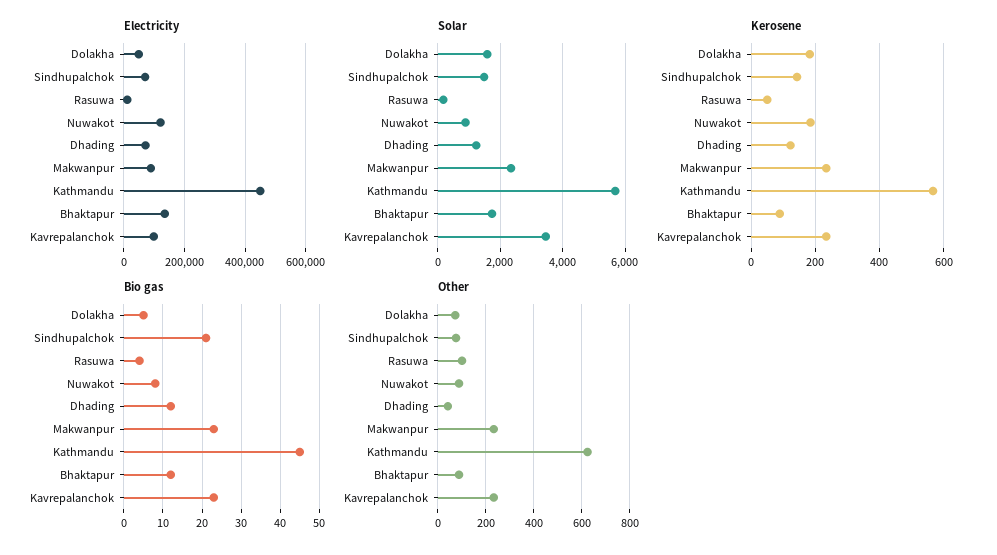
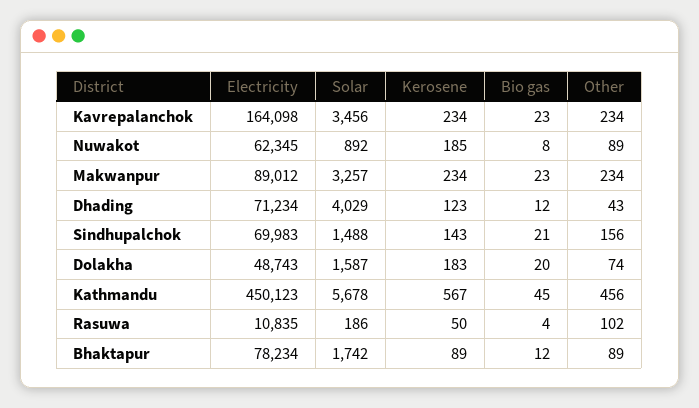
  {
    "Electricity": {
      "Dolakha": 48743,
      "Sindhupalchok": 69983,
      "Rasuwa": 10835,
-     "Nuwakot": 120000,
+     "Nuwakot": 62345,
      "Dhading": 71234,
      "Makwanpur": 89012,
      "Kathmandu": 450123,
-     "Bhaktapur": 140000,
+     "Bhaktapur": 78234,
-     "Kavrepalanchok": 100000
+     "Kavrepalanchok": 164098
    },
    "Solar": {
      "Dolakha": 1587,
      "Sindhupalchok": 1488,
      "Rasuwa": 186,
      "Nuwakot": 892,
-     "Dhading": 1200,
+     "Dhading": 4029,
-     "Makwanpur": 2400,
+     "Makwanpur": 3257,
      "Kathmandu": 5678,
      "Bhaktapur": 1742,
      "Kavrepalanchok": 3456
    },
    "Kerosene": {
      "Dolakha": 183,
      "Sindhupalchok": 143,
      "Rasuwa": 50,
      "Nuwakot": 185,
      "Dhading": 123,
      "Makwanpur": 234,
      "Kathmandu": 567,
      "Bhaktapur": 89,
      "Kavrepalanchok": 234
    },
    "Bio gas": {
-     "Dolakha": 5,
+     "Dolakha": 20,
      "Sindhupalchok": 21,
      "Rasuwa": 4,
      "Nuwakot": 8,
      "Dhading": 12,
      "Makwanpur": 23,
      "Kathmandu": 45,
      "Bhaktapur": 12,
      "Kavrepalanchok": 23
    },
    "Other": {
      "Dolakha": 74,
-     "Sindhupalchok": 75,
+     "Sindhupalchok": 156,
      "Rasuwa": 102,
      "Nuwakot": 89,
      "Dhading": 43,
      "Makwanpur": 234,
-     "Kathmandu": 625,
+     "Kathmandu": 456,
      "Bhaktapur": 89,
      "Kavrepalanchok": 234
    }
  }

